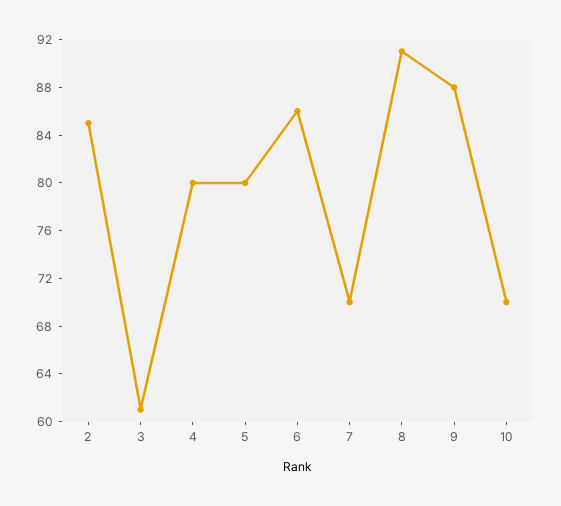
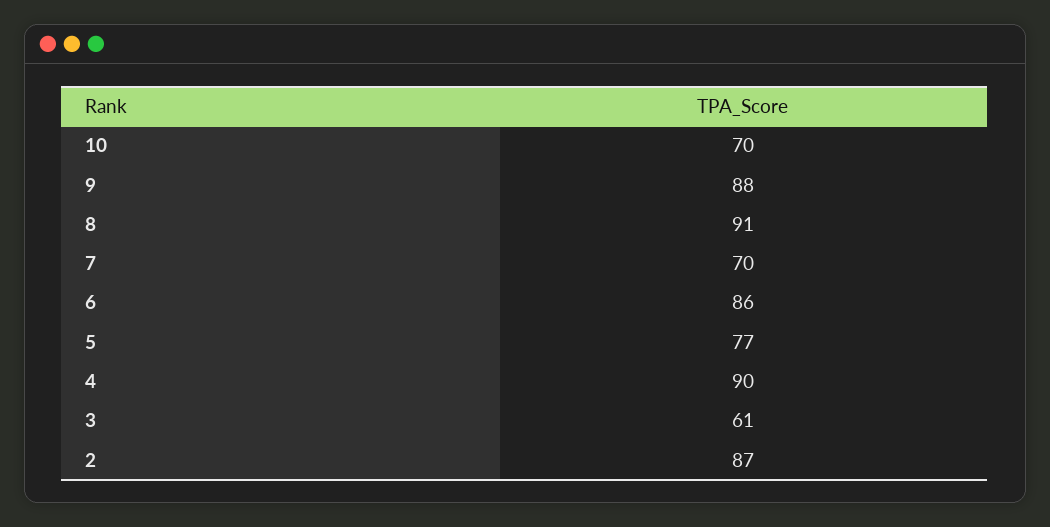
  {
-   "2": 85,
+   "2": 87,
    "3": 61,
-   "4": 80,
+   "4": 90,
-   "5": 80,
+   "5": 77,
    "6": 86,
    "7": 70,
    "8": 91,
    "9": 88,
    "10": 70
  }

